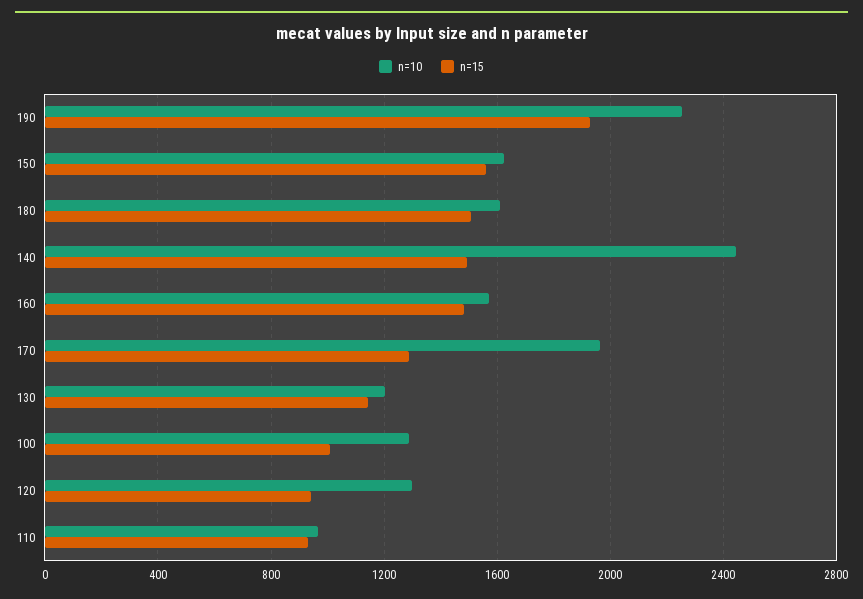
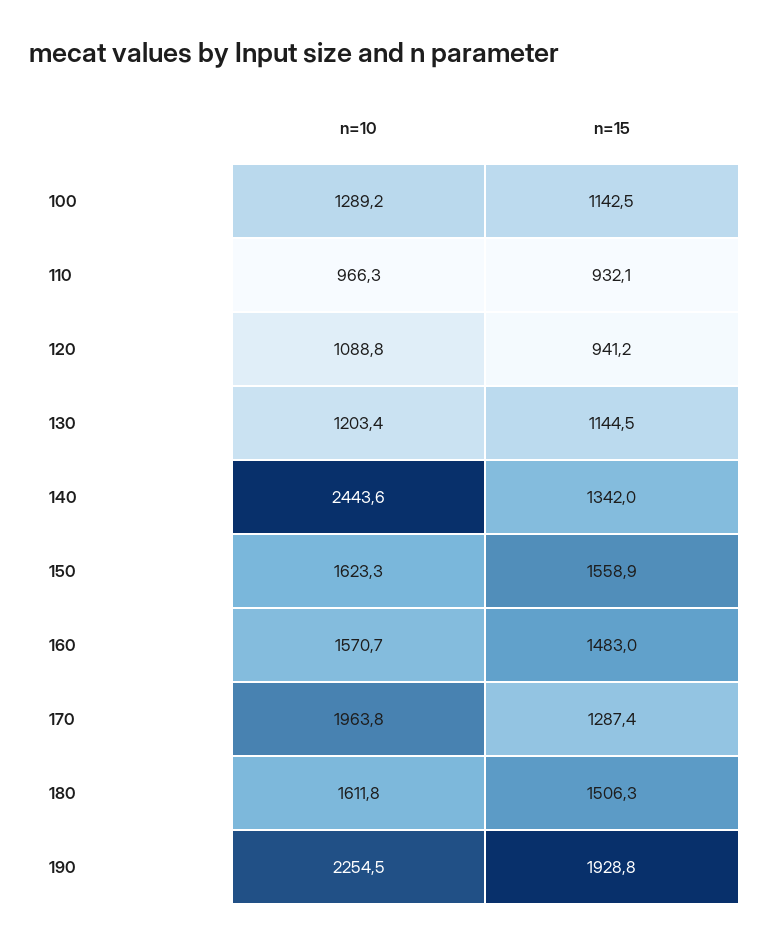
  {
    "n=10": {
      "190": 2254.5,
      "150": 1623.3,
      "180": 1611.8,
      "140": 2443.6,
      "160": 1570.7,
      "170": 1963.8,
      "130": 1203.4,
      "100": 1289.2,
-     "120": 1300,
+     "120": 1088.8,
      "110": 966.3
    },
    "n=15": {
      "190": 1928.8,
      "150": 1558.9,
      "180": 1506.3,
-     "140": 1500,
+     "140": 1342,
      "160": 1483,
      "170": 1287.4,
      "130": 1144.5,
-     "100": 1000,
+     "100": 1142.5,
      "120": 941.2,
      "110": 932.1
    }
  }

